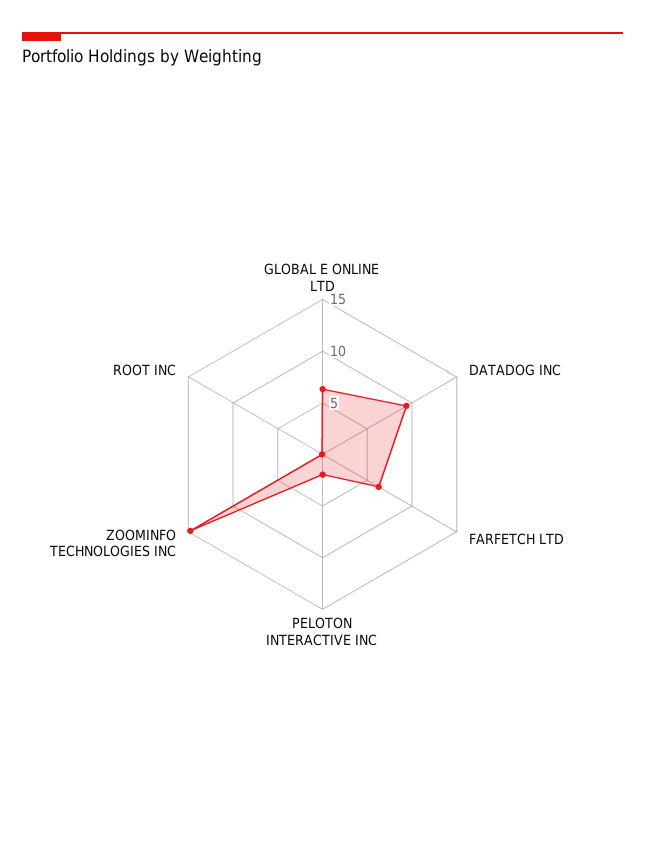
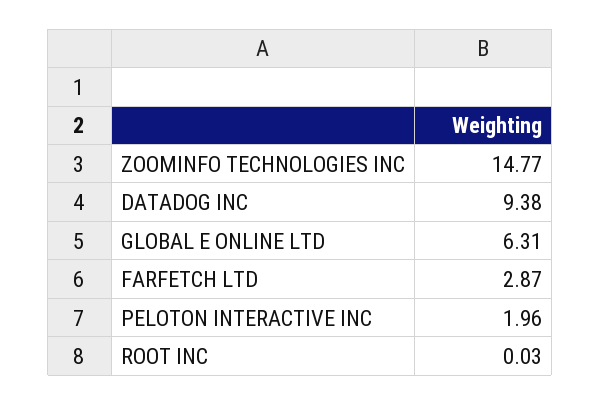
  {
    "GLOBAL E ONLINE LTD": 6.31,
    "DATADOG INC": 9.38,
-   "FARFETCH LTD": 6,
+   "FARFETCH LTD": 2.87,
    "PELOTON INTERACTIVE INC": 1.96,
    "ZOOMINFO TECHNOLOGIES INC": 14.77,
    "ROOT INC": 0.03
  }

